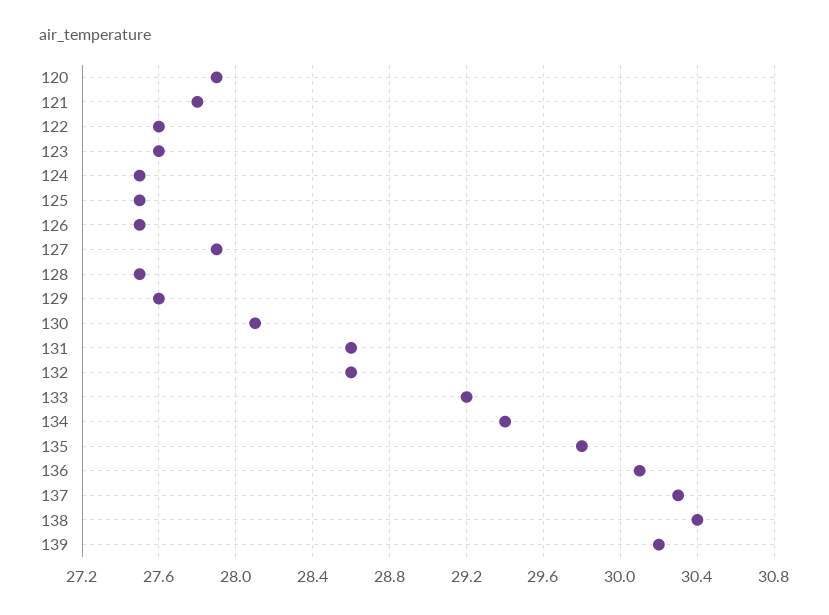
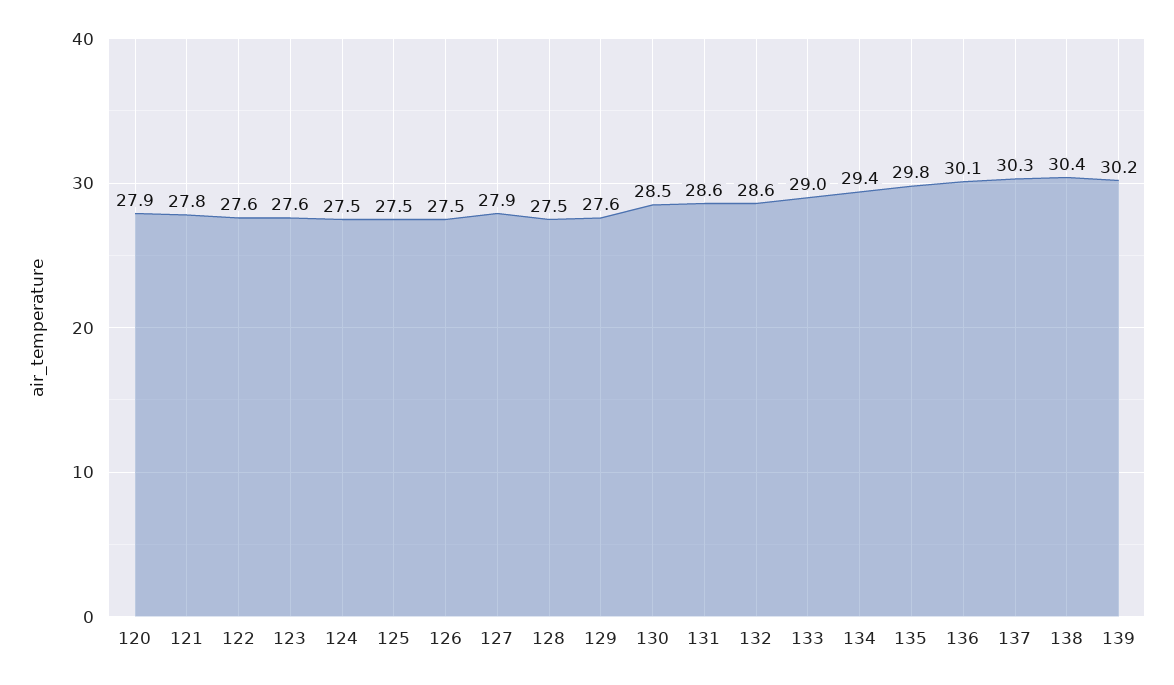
  {
    "120": 27.9,
    "121": 27.8,
    "122": 27.6,
    "123": 27.6,
    "124": 27.5,
    "125": 27.5,
    "126": 27.5,
    "127": 27.9,
    "128": 27.5,
    "129": 27.6,
-   "130": 28.1,
+   "130": 28.5,
    "131": 28.6,
    "132": 28.6,
-   "133": 29.2,
+   "133": 29,
    "134": 29.4,
    "135": 29.8,
    "136": 30.1,
    "137": 30.3,
    "138": 30.4,
    "139": 30.2
  }

